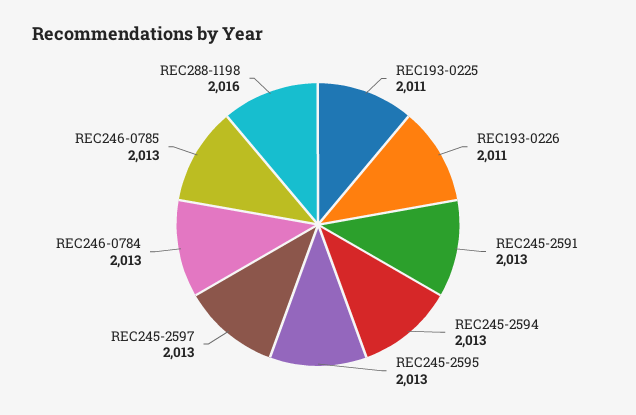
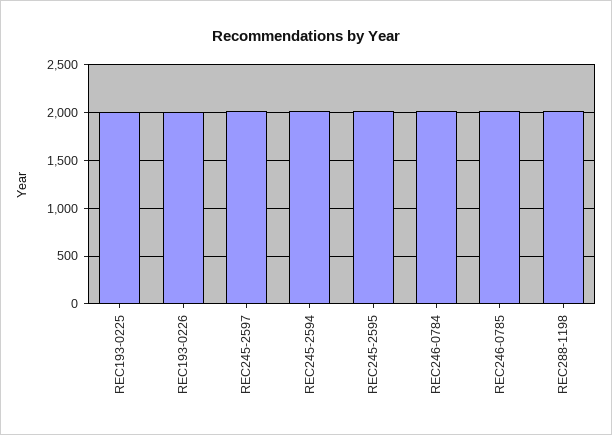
  {
    "REC193-0225": 2011,
    "REC193-0226": 2011,
-   "REC245-2591": 2013,
    "REC245-2594": 2013,
    "REC245-2595": 2013,
    "REC245-2597": 2013,
    "REC246-0784": 2013,
    "REC246-0785": 2013,
    "REC288-1198": 2016
  }

